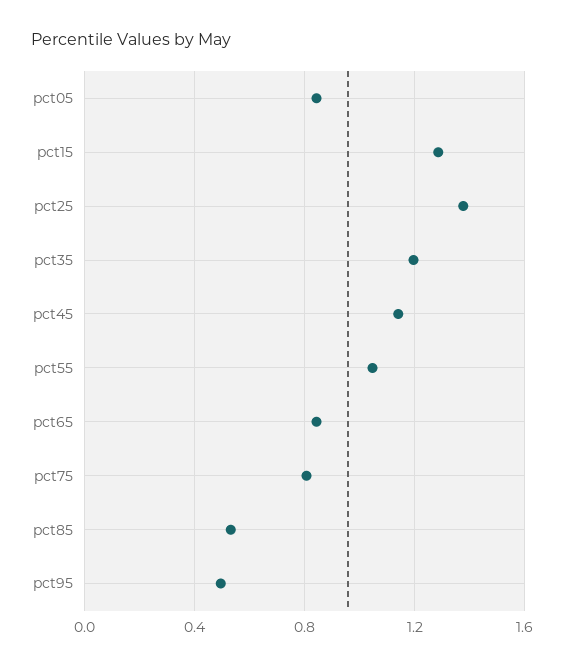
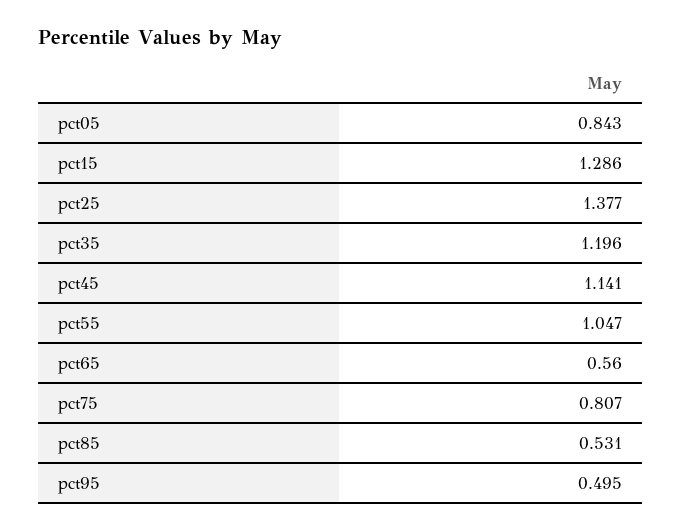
  {
    "pct05": 0.843,
    "pct15": 1.286,
    "pct25": 1.377,
    "pct35": 1.196,
    "pct45": 1.141,
    "pct55": 1.047,
-   "pct65": 0.85,
+   "pct65": 0.56,
    "pct75": 0.807,
    "pct85": 0.531,
    "pct95": 0.495
  }

